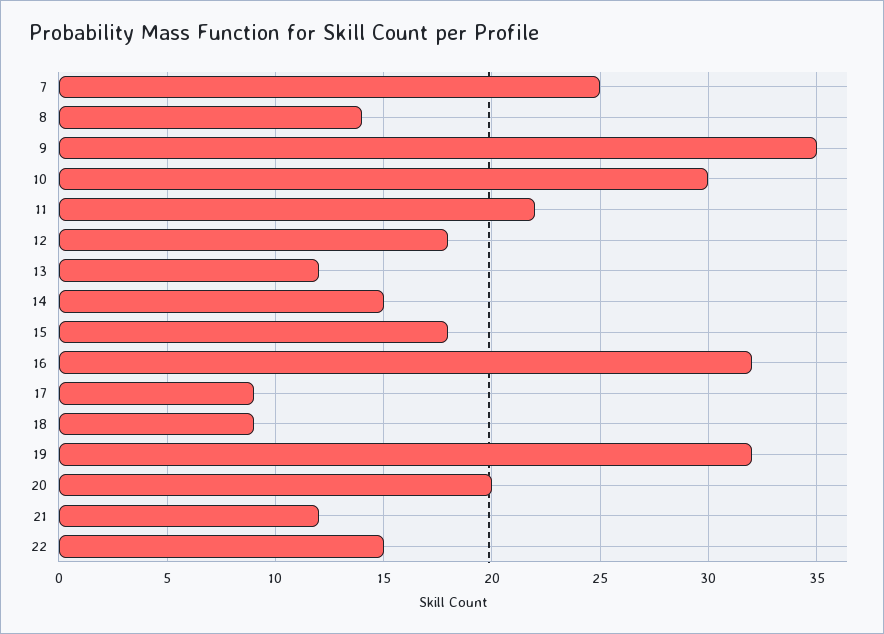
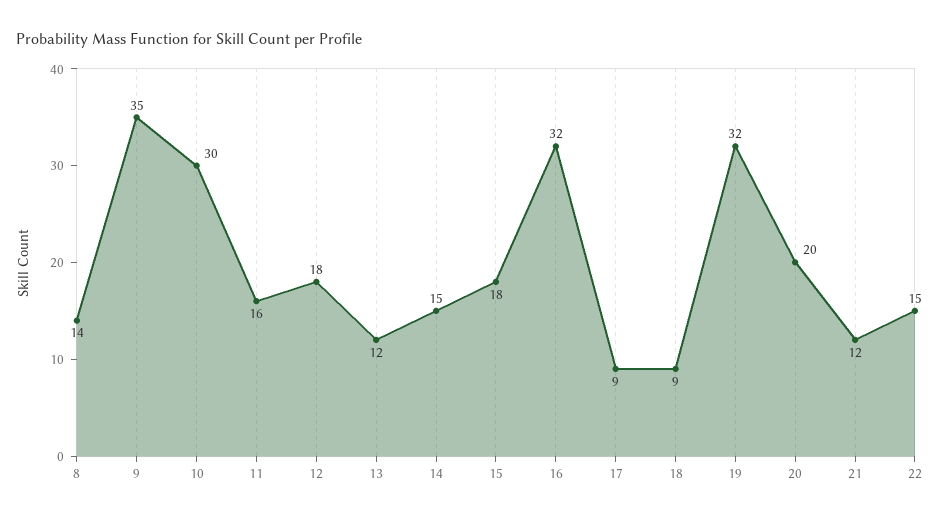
  {
-   "7": 25,
    "8": 14,
    "9": 35,
    "10": 30,
-   "11": 22,
+   "11": 16,
    "12": 18,
    "13": 12,
    "14": 15,
    "15": 18,
    "16": 32,
    "17": 9,
    "18": 9,
    "19": 32,
    "20": 20,
    "21": 12,
    "22": 15
  }

